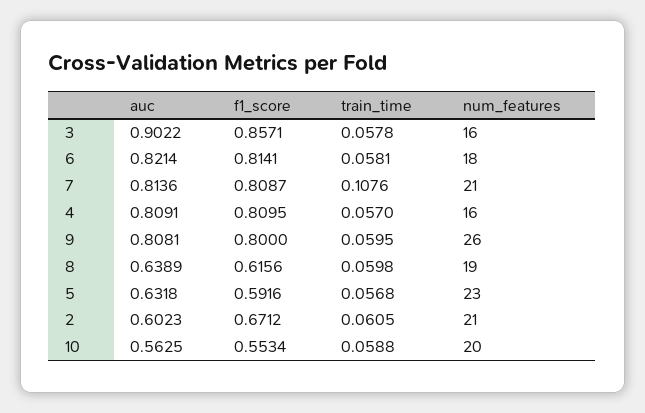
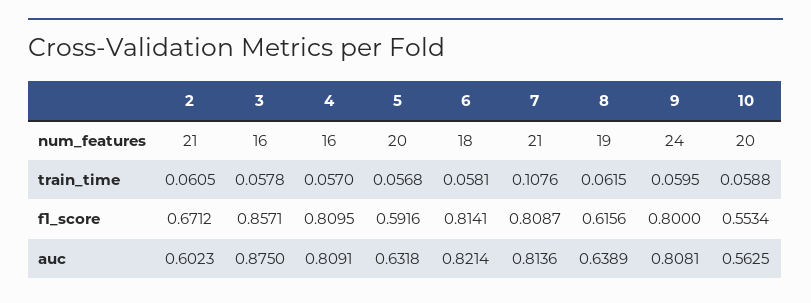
  {
    "auc": {
-     "3": 0.9022,
+     "3": 0.875,
      "6": 0.8214,
      "7": 0.8136,
      "4": 0.8091,
      "9": 0.8081,
      "8": 0.6389,
      "5": 0.6318,
      "2": 0.6023,
      "10": 0.5625
    },
    "f1_score": {
      "3": 0.8571,
      "6": 0.8141,
      "7": 0.8087,
      "4": 0.8095,
      "9": 0.8,
      "8": 0.6156,
      "5": 0.5916,
      "2": 0.6712,
      "10": 0.5534
    },
    "train_time": {
      "3": 0.0578,
      "6": 0.0581,
      "7": 0.1076,
      "4": 0.057,
      "9": 0.0595,
-     "8": 0.0598,
+     "8": 0.0615,
      "5": 0.0568,
      "2": 0.0605,
      "10": 0.0588
    },
    "num_features": {
      "3": 16,
      "6": 18,
      "7": 21,
      "4": 16,
-     "9": 26,
+     "9": 24,
      "8": 19,
-     "5": 23,
+     "5": 20,
      "2": 21,
      "10": 20
    }
  }

